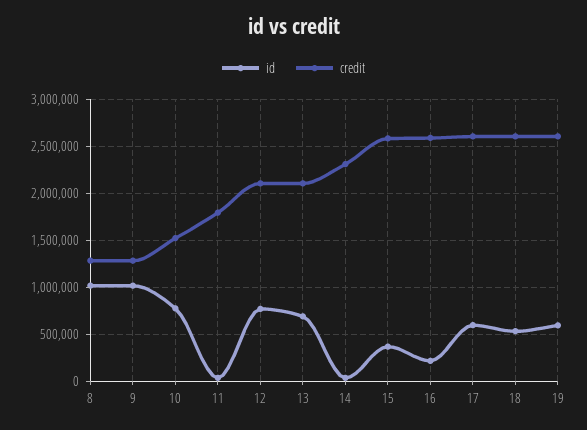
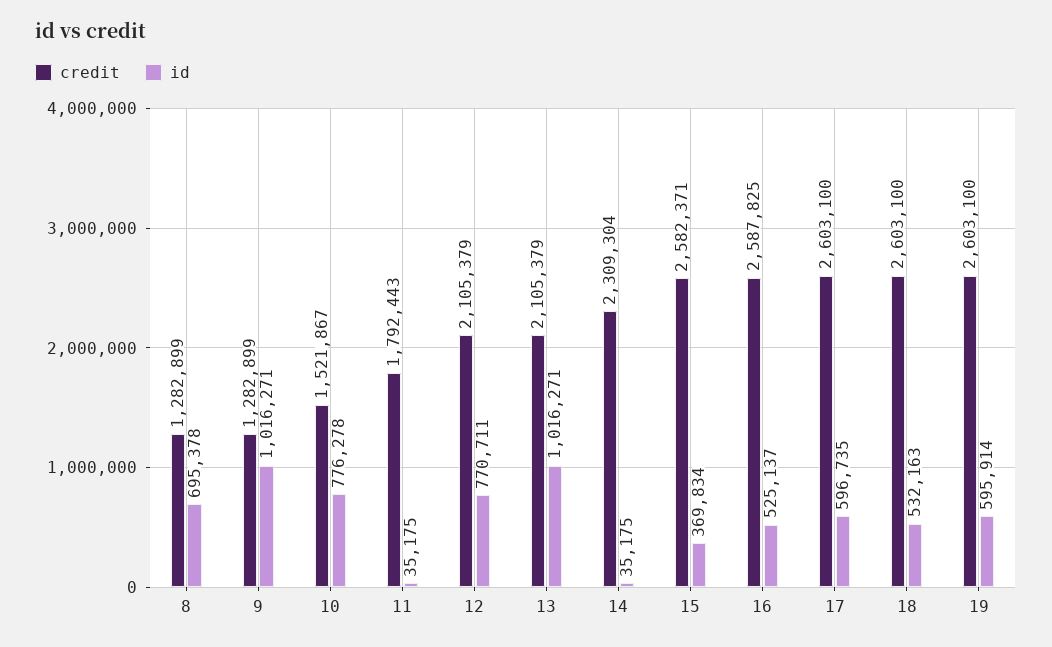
  {
    "id": {
-     "8": 1000000,
+     "8": 695378,
      "9": 1016271,
      "10": 776278,
      "11": 35175,
      "12": 770711,
-     "13": 700000,
+     "13": 1016271,
      "14": 35175,
      "15": 369834,
-     "16": 200000,
+     "16": 525137,
      "17": 596735,
      "18": 532163,
      "19": 595914
    },
    "credit": {
      "8": 1282899,
      "9": 1282899,
      "10": 1521867,
      "11": 1792443,
      "12": 2105379,
      "13": 2105379,
      "14": 2309304,
      "15": 2582371,
      "16": 2587825,
      "17": 2603100,
      "18": 2603100,
      "19": 2603100
    }
  }

